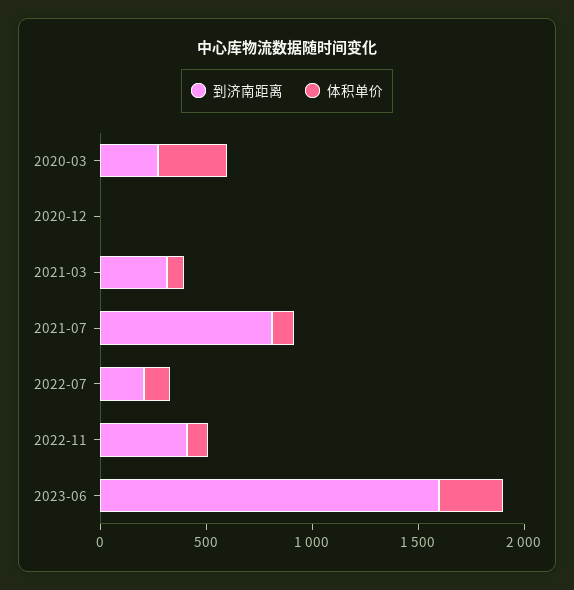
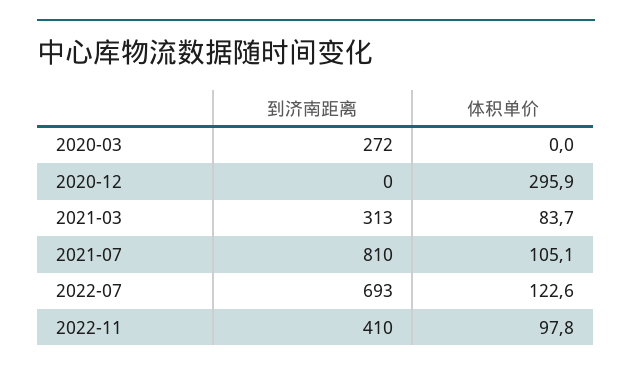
  {
    "到济南距离": {
      "2020-03": 272,
      "2020-12": 0,
      "2021-03": 313,
      "2021-07": 810,
-     "2022-07": 200,
+     "2022-07": 693,
-     "2022-11": 410,
+     "2022-11": 410
-     "2023-06": 1600
    },
    "体积单价": {
-     "2020-03": 300,
+     "2020-03": 0,
-     "2020-12": 0,
+     "2020-12": 295.9,
      "2021-03": 83.7,
      "2021-07": 105.1,
      "2022-07": 122.6,
-     "2022-11": 97.8,
+     "2022-11": 97.8
-     "2023-06": 300
    }
  }

